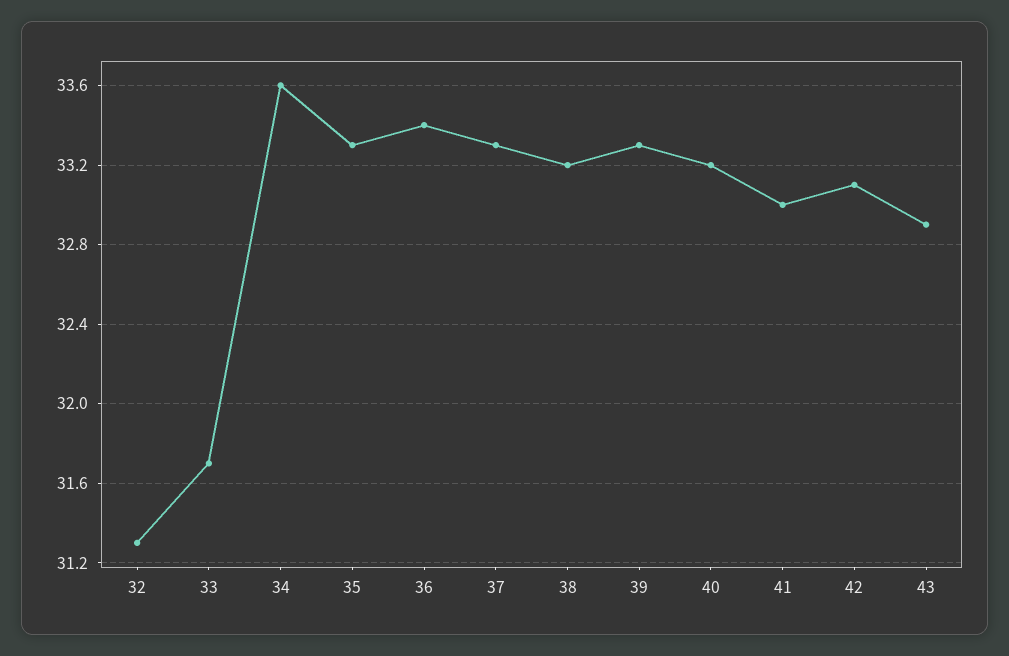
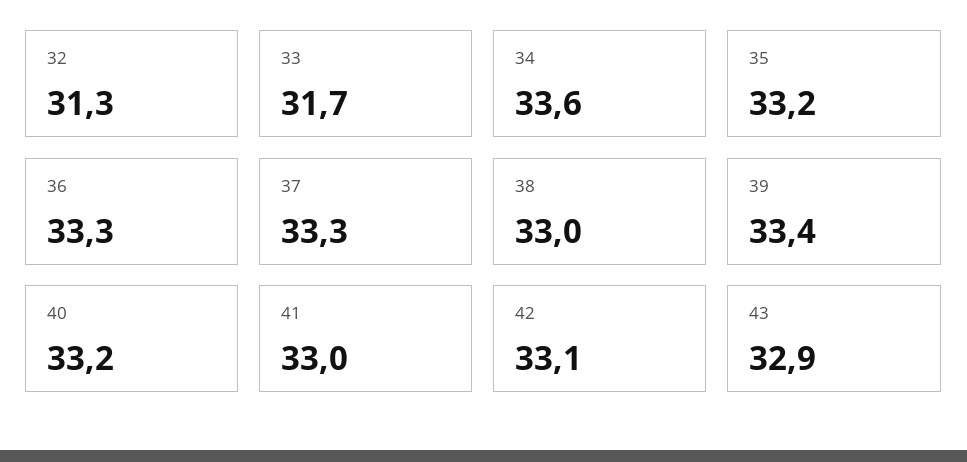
  {
    "32": 31.3,
    "33": 31.7,
    "34": 33.6,
-   "35": 33.3,
+   "35": 33.2,
-   "36": 33.4,
+   "36": 33.3,
    "37": 33.3,
-   "38": 33.2,
+   "38": 33,
-   "39": 33.3,
+   "39": 33.4,
    "40": 33.2,
    "41": 33,
    "42": 33.1,
    "43": 32.9
  }

